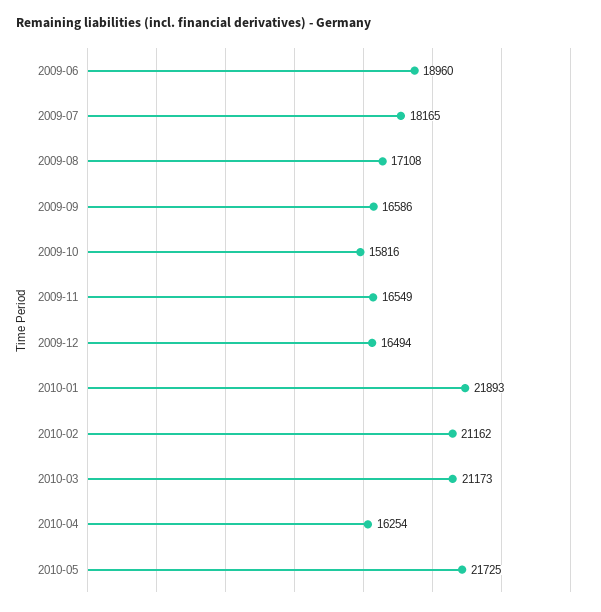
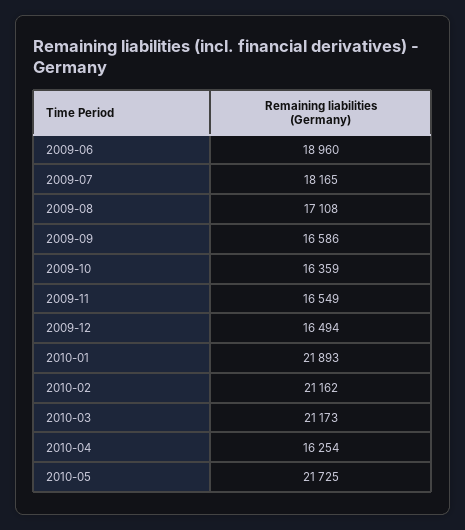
  {
    "2009-06": 18960,
    "2009-07": 18165,
    "2009-08": 17108,
    "2009-09": 16586,
-   "2009-10": 15816,
+   "2009-10": 16359,
    "2009-11": 16549,
    "2009-12": 16494,
    "2010-01": 21893,
    "2010-02": 21162,
    "2010-03": 21173,
    "2010-04": 16254,
    "2010-05": 21725
  }

